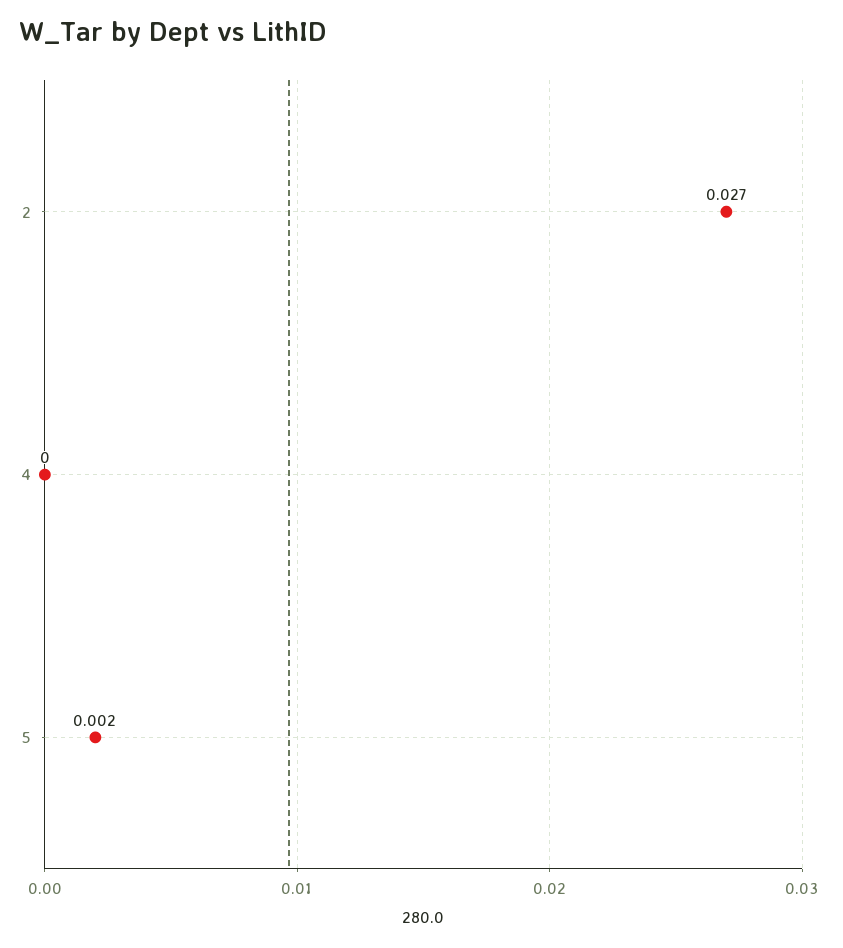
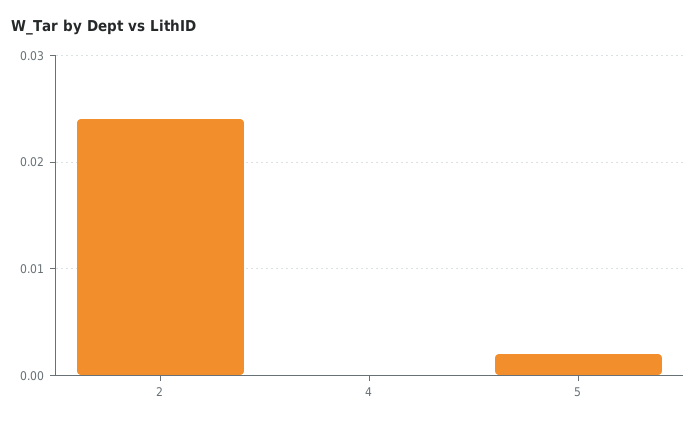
  {
-   "2": 0.027,
+   "2": 0.024,
    "4": 0,
    "5": 0.002
  }

